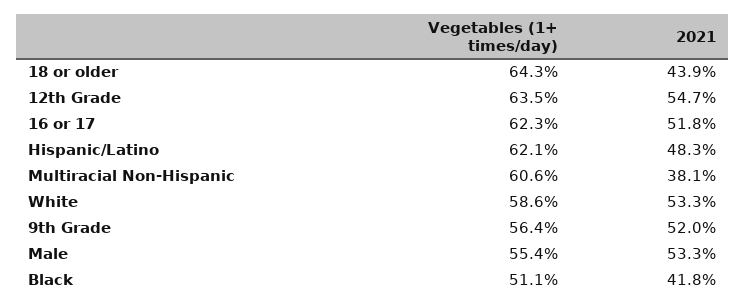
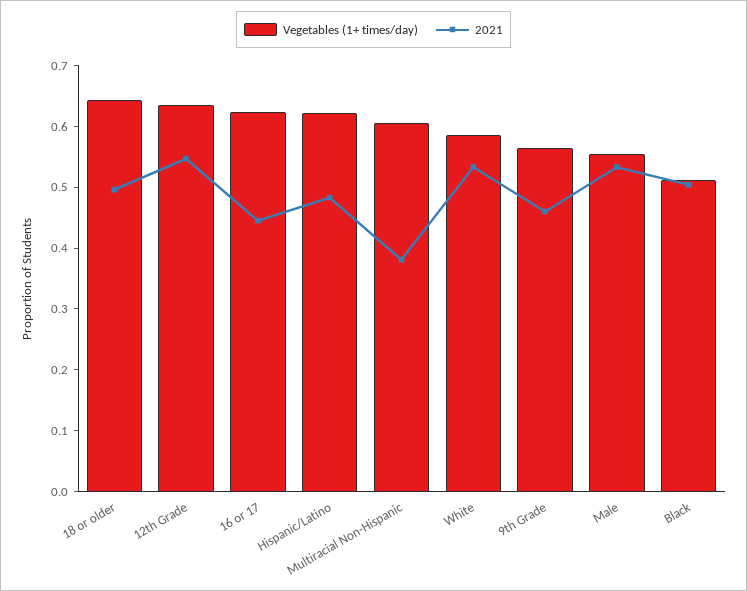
  {
    "Vegetables (1+ times/day)": {
      "18 or older": 0.643,
      "12th Grade": 0.635,
      "16 or 17": 0.623,
      "Hispanic/Latino": 0.621,
      "Multiracial Non-Hispanic": 0.606,
      "White": 0.586,
      "9th Grade": 0.564,
      "Male": 0.554,
      "Black": 0.511
    },
    "2021": {
-     "18 or older": 0.439,
+     "18 or older": 0.5,
      "12th Grade": 0.547,
-     "16 or 17": 0.518,
+     "16 or 17": 0.44,
      "Hispanic/Latino": 0.483,
      "Multiracial Non-Hispanic": 0.381,
      "White": 0.533,
-     "9th Grade": 0.52,
+     "9th Grade": 0.46,
      "Male": 0.533,
-     "Black": 0.418
+     "Black": 0.5
    }
  }

